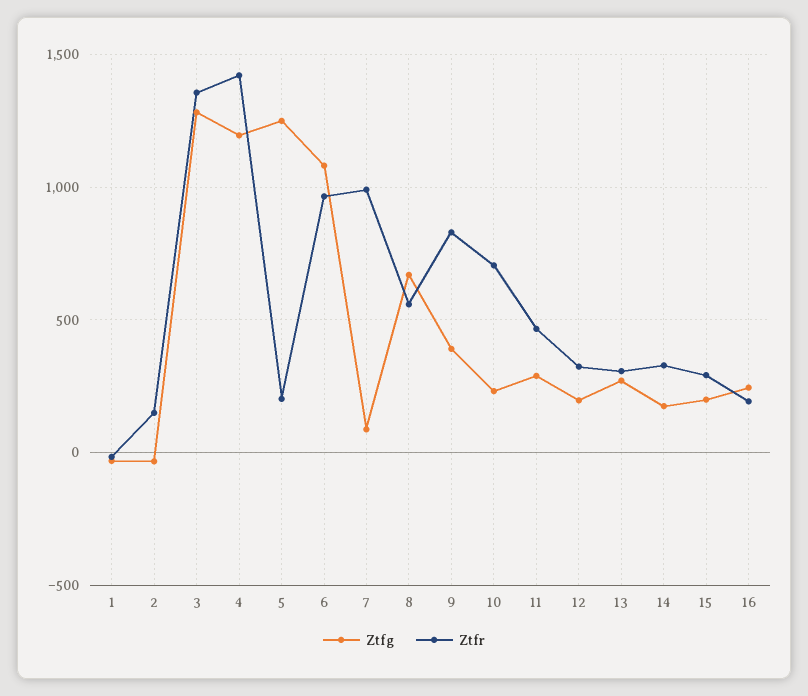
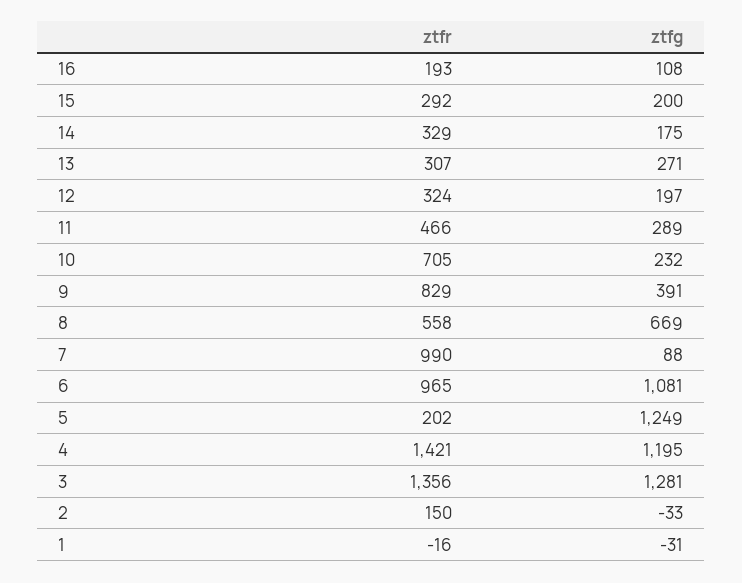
  {
    "Ztfg": {
      "1": -31,
      "2": -33,
      "3": 1281,
      "4": 1195,
      "5": 1249,
      "6": 1081,
      "7": 88,
      "8": 669,
      "9": 391,
      "10": 232,
      "11": 289,
      "12": 197,
      "13": 271,
      "14": 175,
      "15": 200,
-     "16": 250
+     "16": 108
    },
    "Ztfr": {
      "1": -16,
      "2": 150,
      "3": 1356,
      "4": 1421,
      "5": 202,
      "6": 965,
      "7": 990,
      "8": 558,
      "9": 829,
      "10": 705,
      "11": 466,
      "12": 324,
      "13": 307,
      "14": 329,
      "15": 292,
      "16": 193
    }
  }

